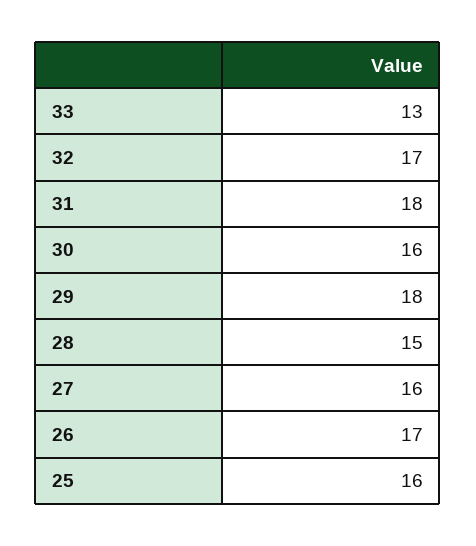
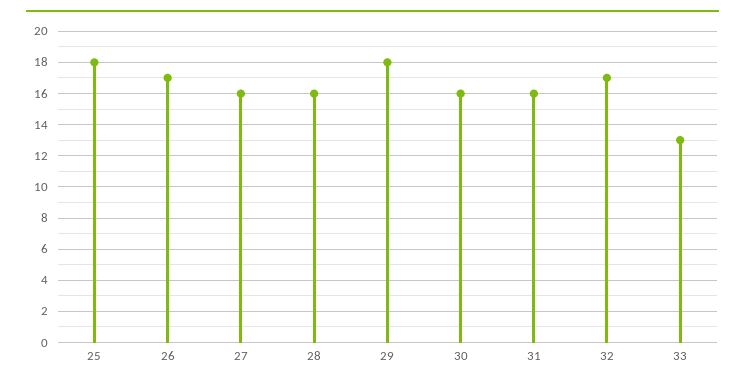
  {
    "33": 13,
    "32": 17,
-   "31": 18,
+   "31": 16,
    "30": 16,
    "29": 18,
-   "28": 15,
+   "28": 16,
    "27": 16,
    "26": 17,
-   "25": 16
+   "25": 18
  }

